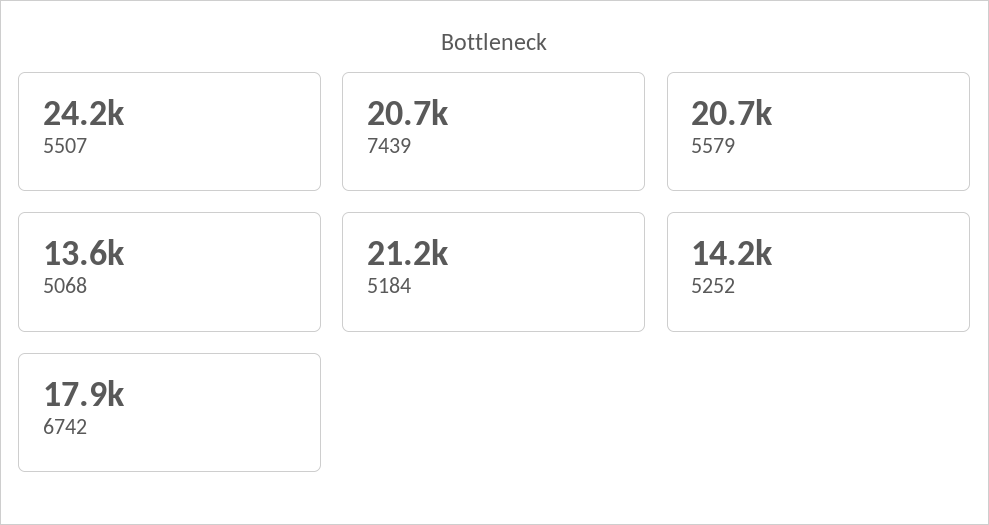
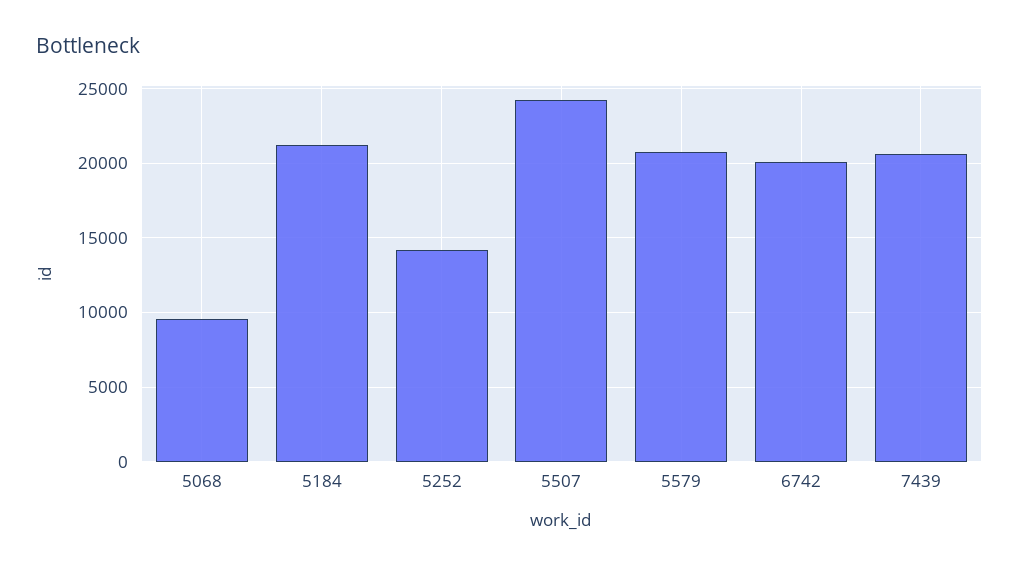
  {
    "5507": 24200,
    "7439": 20700,
    "5579": 20700,
-   "5068": 13600,
+   "5068": 9500,
    "5184": 21200,
    "5252": 14200,
-   "6742": 17900
+   "6742": 20000
  }

